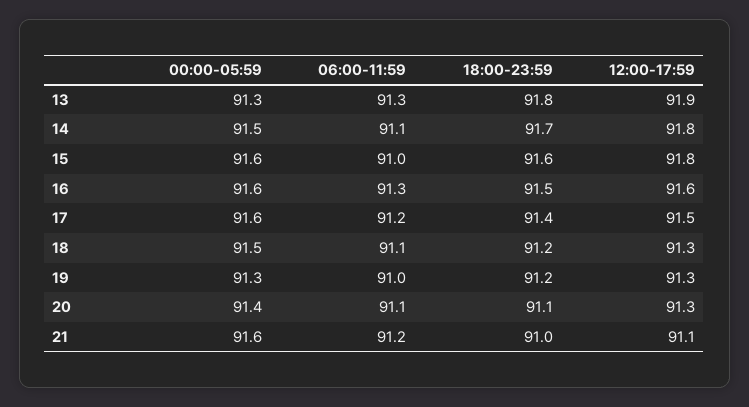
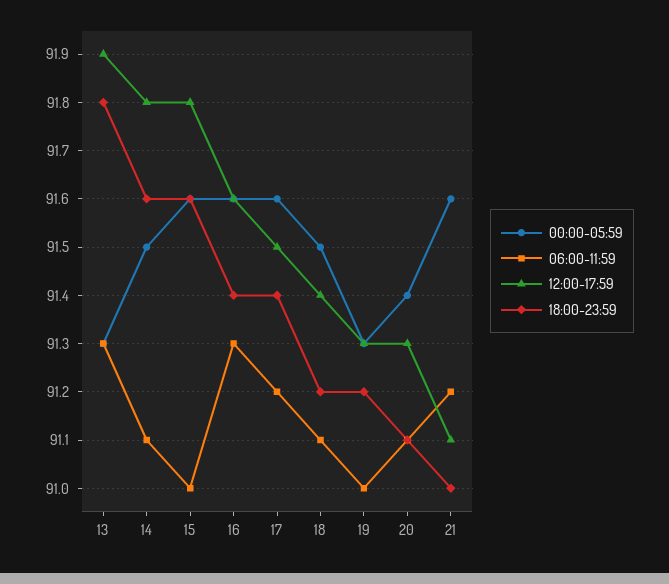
  {
    "00:00-05:59": {
      "13": 91.3,
      "14": 91.5,
      "15": 91.6,
      "16": 91.6,
      "17": 91.6,
      "18": 91.5,
      "19": 91.3,
      "20": 91.4,
      "21": 91.6
    },
    "06:00-11:59": {
      "13": 91.3,
      "14": 91.1,
      "15": 91,
      "16": 91.3,
      "17": 91.2,
      "18": 91.1,
      "19": 91,
      "20": 91.1,
      "21": 91.2
    },
    "18:00-23:59": {
      "13": 91.8,
-     "14": 91.7,
+     "14": 91.6,
      "15": 91.6,
-     "16": 91.5,
+     "16": 91.4,
      "17": 91.4,
      "18": 91.2,
      "19": 91.2,
      "20": 91.1,
      "21": 91
    },
    "12:00-17:59": {
      "13": 91.9,
      "14": 91.8,
      "15": 91.8,
      "16": 91.6,
      "17": 91.5,
-     "18": 91.3,
+     "18": 91.4,
      "19": 91.3,
      "20": 91.3,
      "21": 91.1
    }
  }

